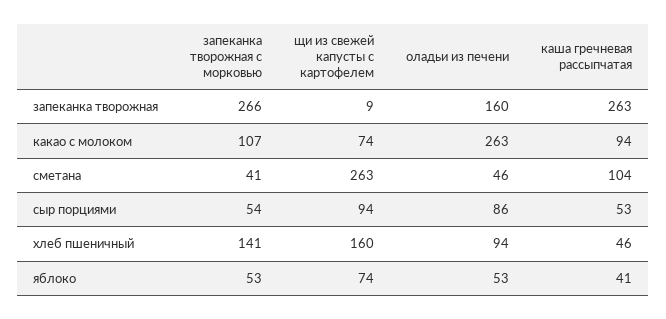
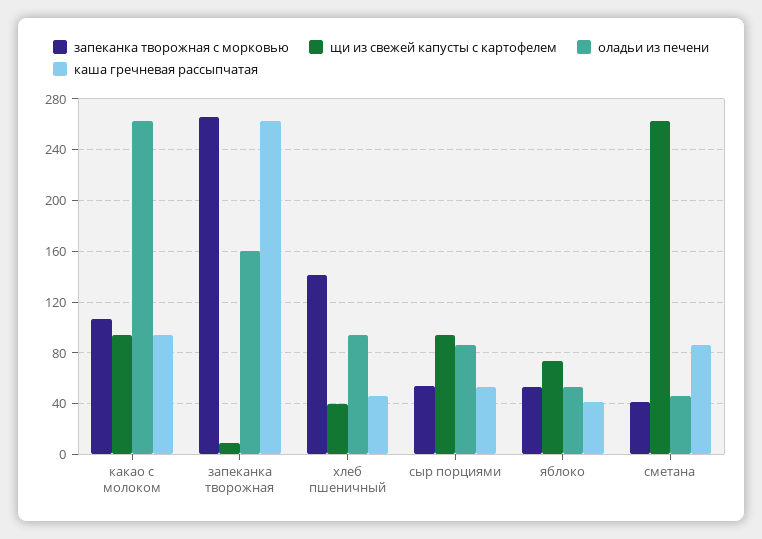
  {
    "запеканка творожная с морковью": {
      "запеканка творожная": 266,
      "какао с молоком": 107,
      "сметана": 41,
      "сыр порциями": 54,
      "хлеб пшеничный": 141,
      "яблоко": 53
    },
    "щи из свежей капусты с картофелем": {
      "запеканка творожная": 9,
-     "какао с молоком": 74,
+     "какао с молоком": 95,
      "сметана": 263,
      "сыр порциями": 94,
-     "хлеб пшеничный": 160,
+     "хлеб пшеничный": 40,
      "яблоко": 74
    },
    "оладьи из печени": {
      "запеканка творожная": 160,
      "какао с молоком": 263,
      "сметана": 46,
      "сыр порциями": 86,
      "хлеб пшеничный": 94,
      "яблоко": 53
    },
    "каша гречневая рассыпчатая": {
      "запеканка творожная": 263,
      "какао с молоком": 94,
-     "сметана": 104,
+     "сметана": 85,
      "сыр порциями": 53,
      "хлеб пшеничный": 46,
      "яблоко": 41
    }
  }

